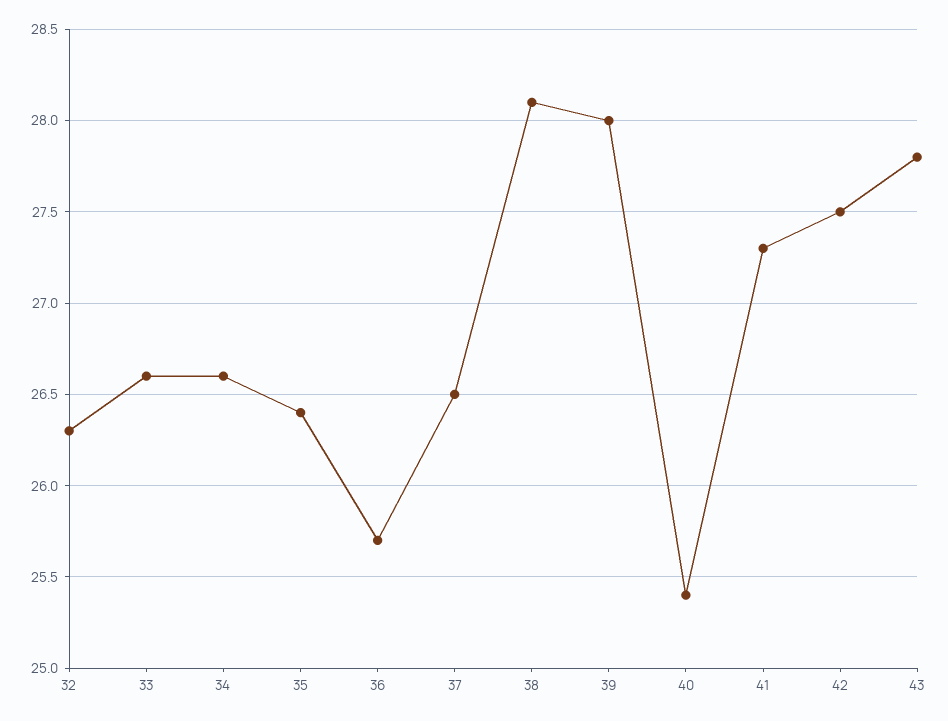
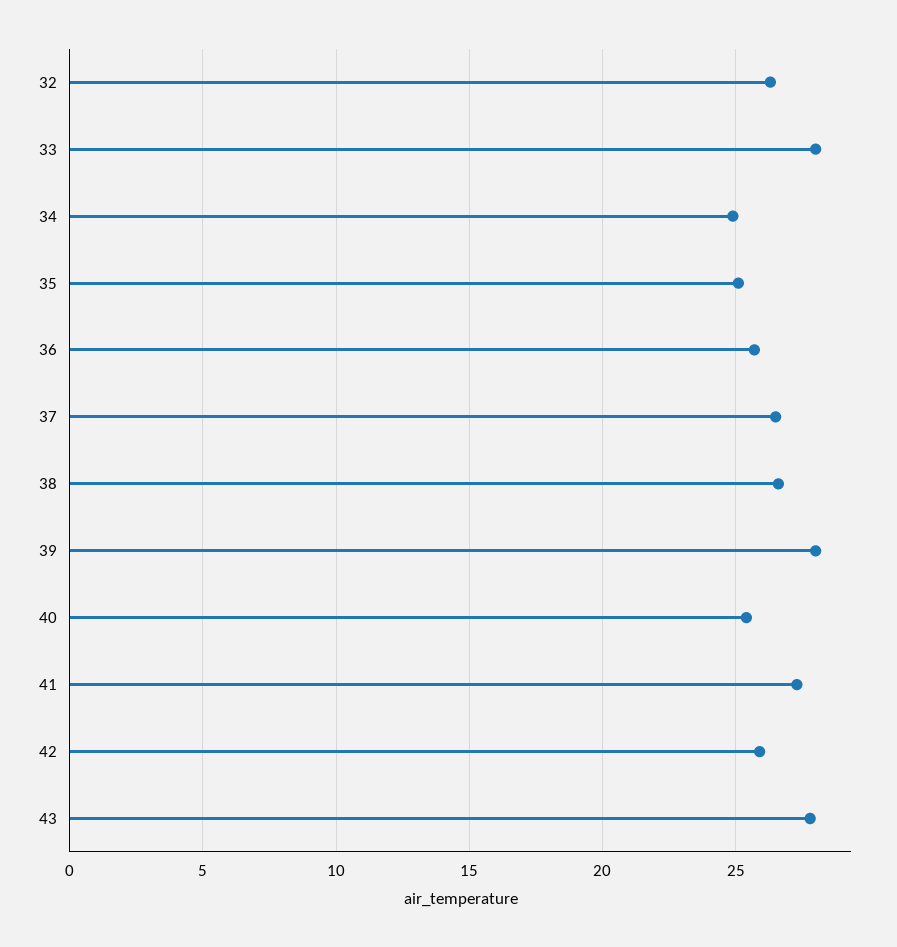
  {
    "32": 26.3,
-   "33": 26.6,
+   "33": 28,
-   "34": 26.6,
+   "34": 25,
-   "35": 26.4,
+   "35": 25,
    "36": 25.7,
    "37": 26.5,
-   "38": 28.1,
+   "38": 26.5,
    "39": 28,
    "40": 25.4,
    "41": 27.3,
-   "42": 27.5,
+   "42": 26,
    "43": 27.8
  }

